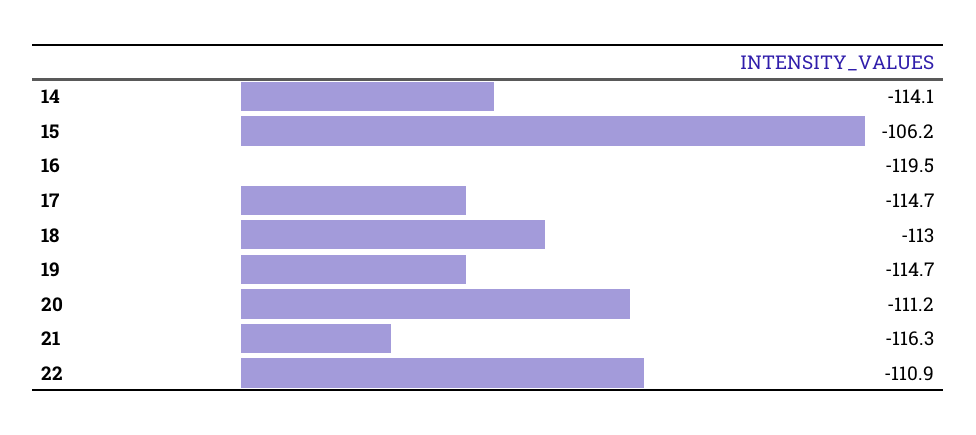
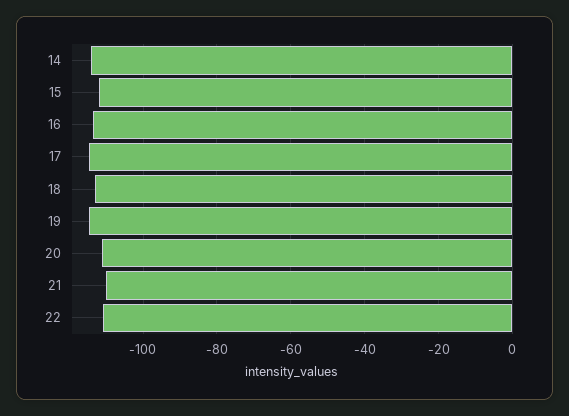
  {
    "14": -114.1,
-   "15": -106.2,
+   "15": -112,
-   "16": -119.5,
+   "16": -114,
    "17": -114.7,
    "18": -113,
    "19": -114.7,
    "20": -111.2,
-   "21": -116.3,
+   "21": -110,
    "22": -110.9
  }

